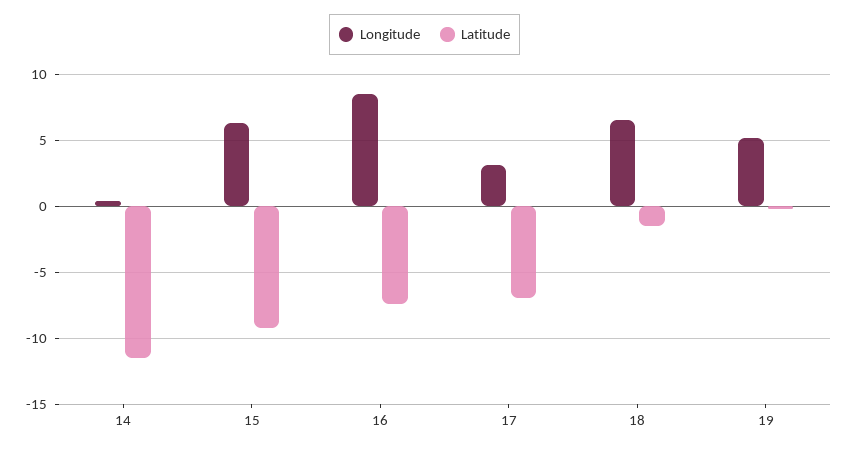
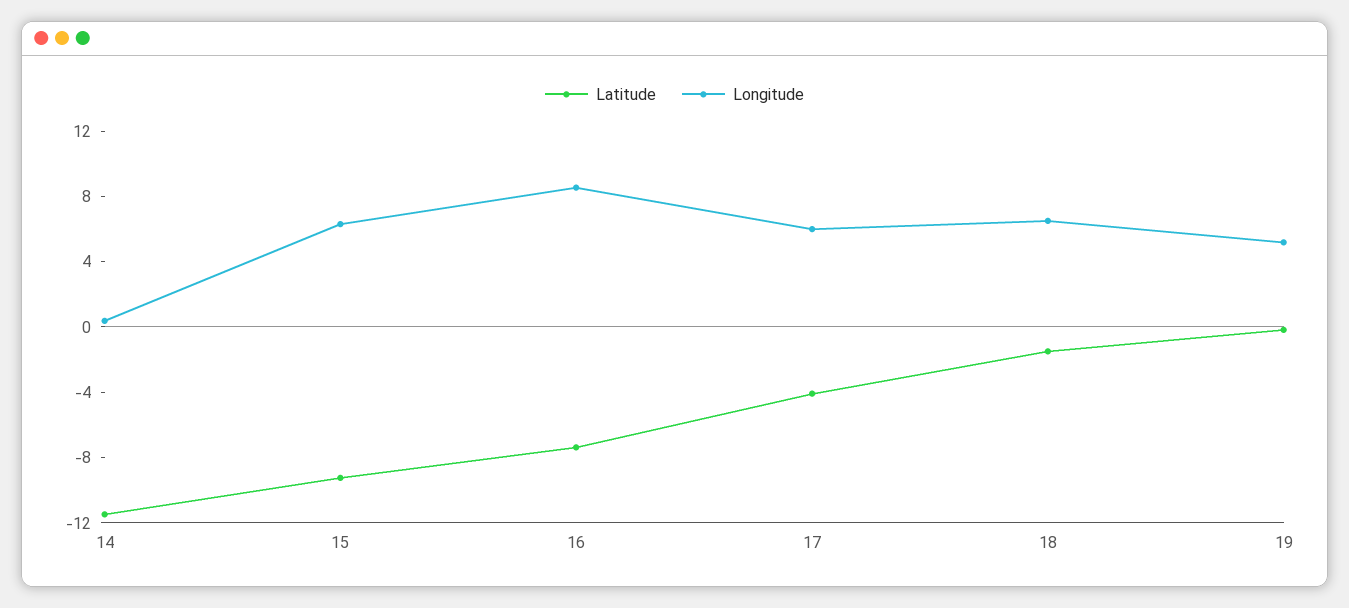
  {
    "Longitude": {
      "14": 0.5,
      "15": 6.5,
      "16": 8.5,
-     "17": 3,
+     "17": 6,
      "18": 6.5,
      "19": 5
    },
    "Latitude": {
      "14": -11.5,
      "15": -9.5,
      "16": -7.5,
-     "17": -7,
+     "17": -4,
      "18": -1.5,
      "19": 0
    }
  }

